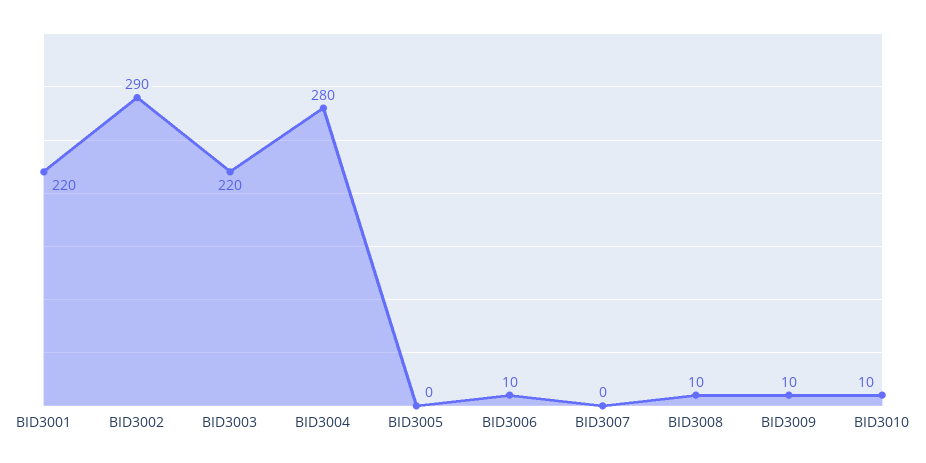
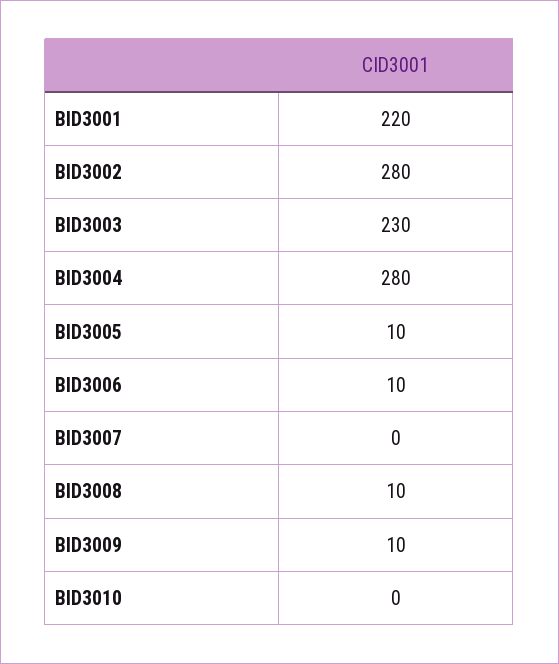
  {
    "BID3001": 220,
-   "BID3002": 290,
+   "BID3002": 280,
-   "BID3003": 220,
+   "BID3003": 230,
    "BID3004": 280,
-   "BID3005": 0,
+   "BID3005": 10,
    "BID3006": 10,
    "BID3007": 0,
    "BID3008": 10,
    "BID3009": 10,
-   "BID3010": 10
+   "BID3010": 0
  }

